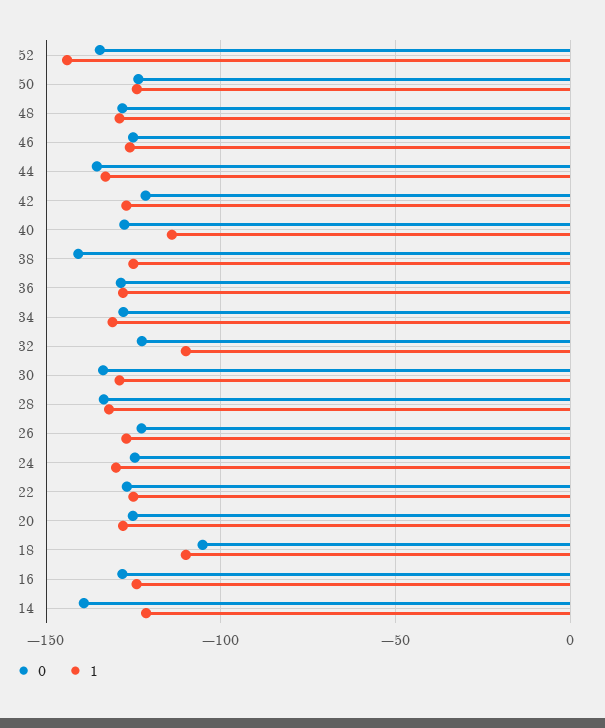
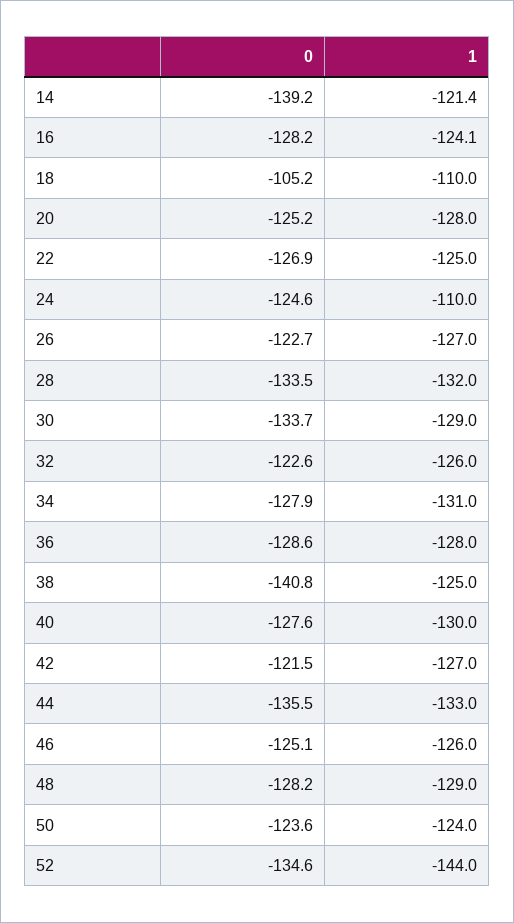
  {
    "0": {
      "52": -134.6,
      "50": -123.6,
      "48": -128.2,
      "46": -125.1,
      "44": -135.5,
      "42": -121.5,
      "40": -127.6,
      "38": -140.8,
      "36": -128.6,
      "34": -127.9,
      "32": -122.6,
      "30": -133.7,
      "28": -133.5,
      "26": -122.7,
      "24": -124.6,
      "22": -126.9,
      "20": -125.2,
      "18": -105.2,
      "16": -128.2,
      "14": -139.2
    },
    "1": {
      "52": -144,
      "50": -124,
      "48": -129,
      "46": -126,
      "44": -133,
      "42": -127,
-     "40": -115,
+     "40": -130,
      "38": -125,
      "36": -128,
      "34": -131,
-     "32": -110,
+     "32": -126,
      "30": -129,
      "28": -132,
      "26": -127,
-     "24": -130,
+     "24": -110,
      "22": -125,
      "20": -128,
      "18": -110,
      "16": -124.1,
      "14": -121.4
    }
  }

